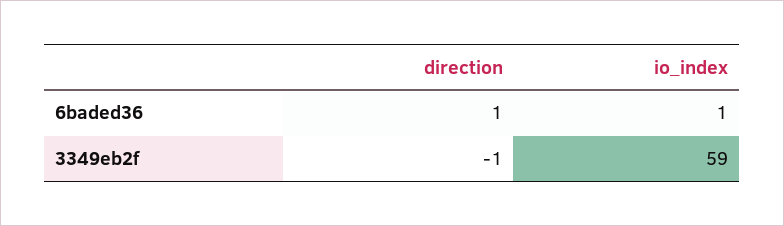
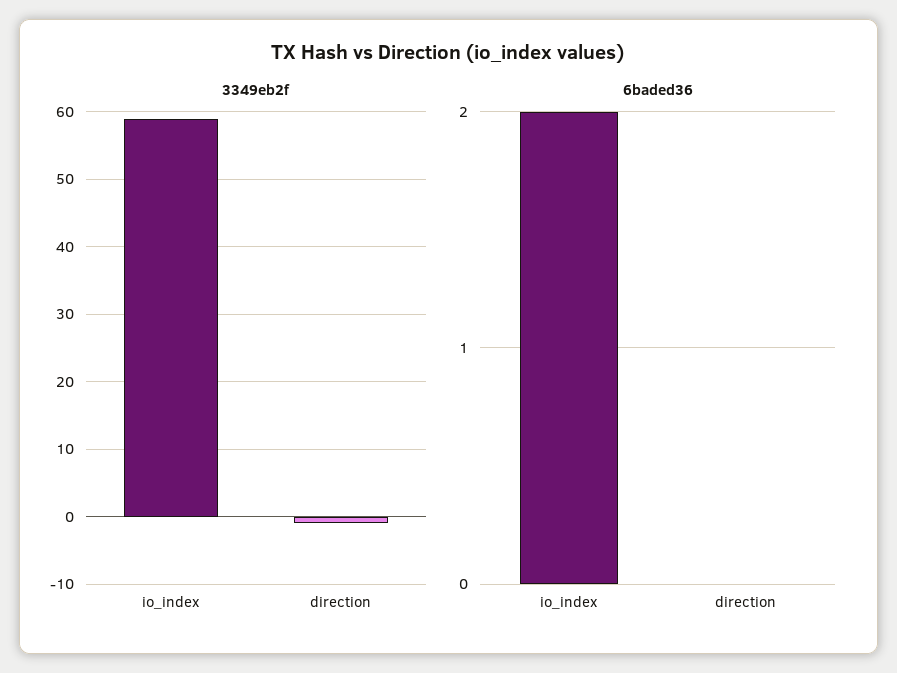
  {
    "6baded36": {
-     "direction": 1,
+     "direction": 0,
-     "io_index": 1
+     "io_index": 2
    },
    "3349eb2f": {
      "direction": -1,
      "io_index": 59
    }
  }

